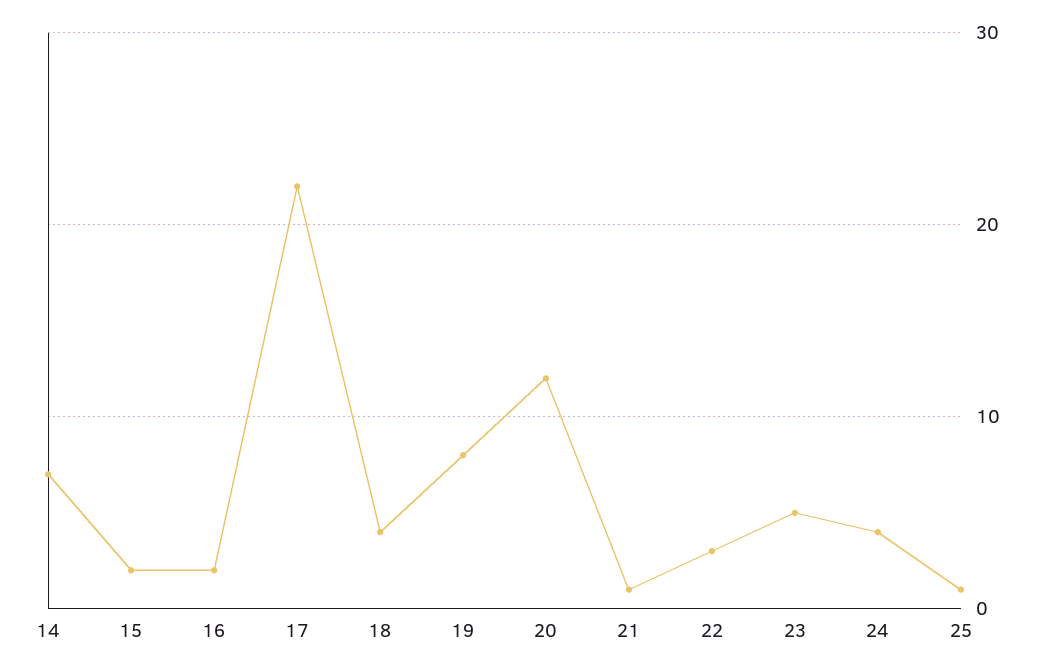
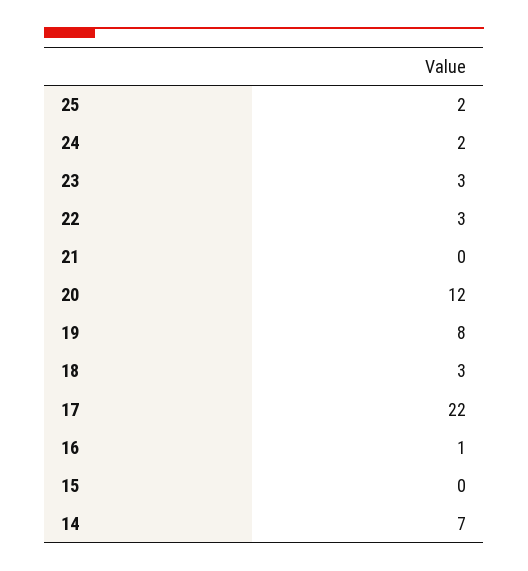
  {
    "14": 7,
-   "15": 2,
+   "15": 0,
-   "16": 2,
+   "16": 1,
    "17": 22,
-   "18": 4,
+   "18": 3,
    "19": 8,
    "20": 12,
-   "21": 1,
+   "21": 0,
    "22": 3,
-   "23": 5,
+   "23": 3,
-   "24": 4,
+   "24": 2,
-   "25": 1
+   "25": 2
  }

